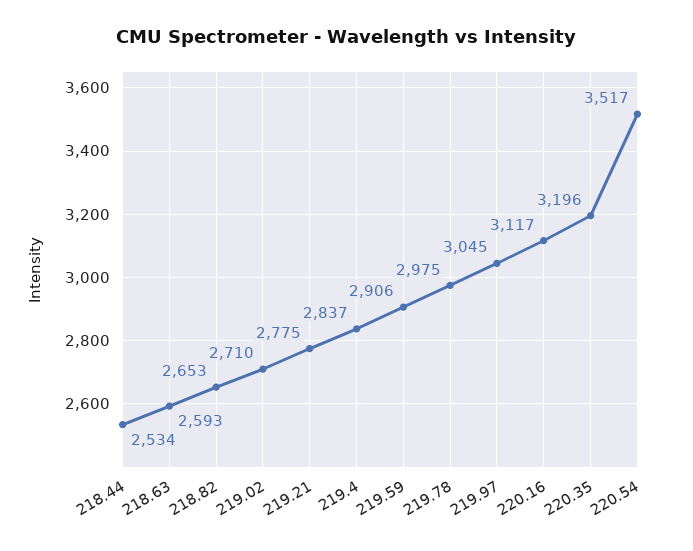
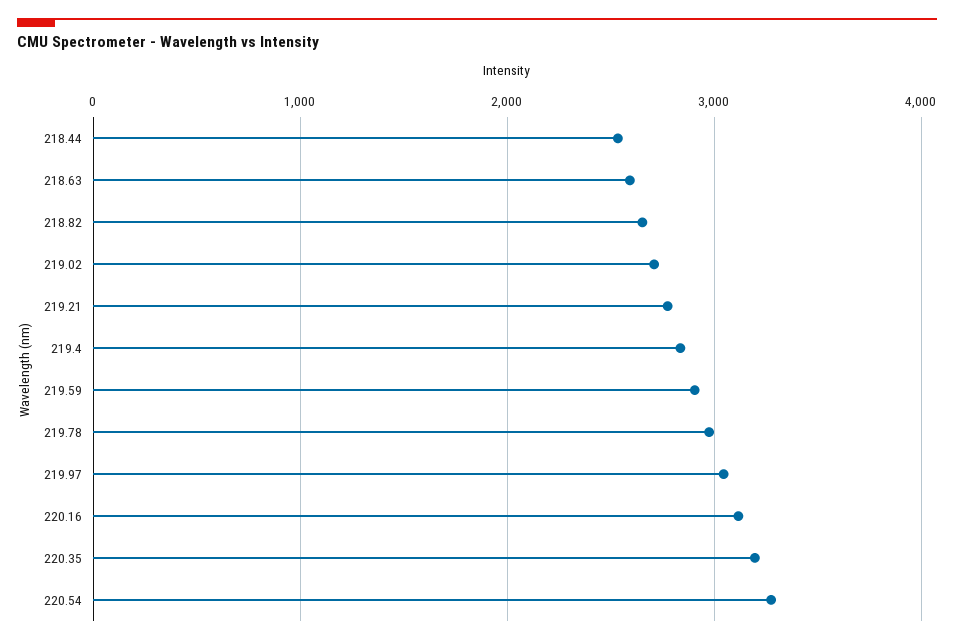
  {
    "218.44": 2534,
    "218.63": 2593,
    "218.82": 2653,
    "219.02": 2710,
    "219.21": 2775,
    "219.4": 2837,
    "219.59": 2906,
    "219.78": 2975,
    "219.97": 3045,
    "220.16": 3117,
    "220.35": 3196,
-   "220.54": 3517
+   "220.54": 3300
  }

